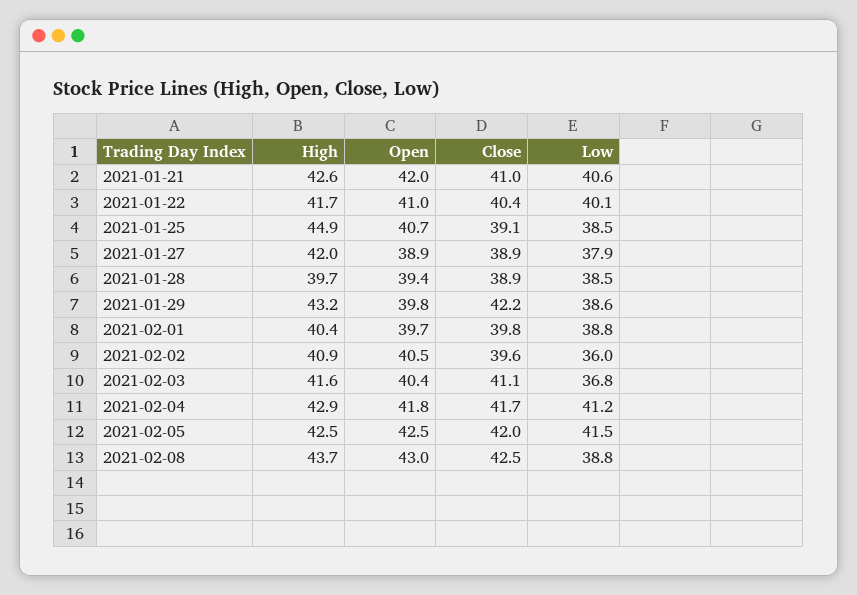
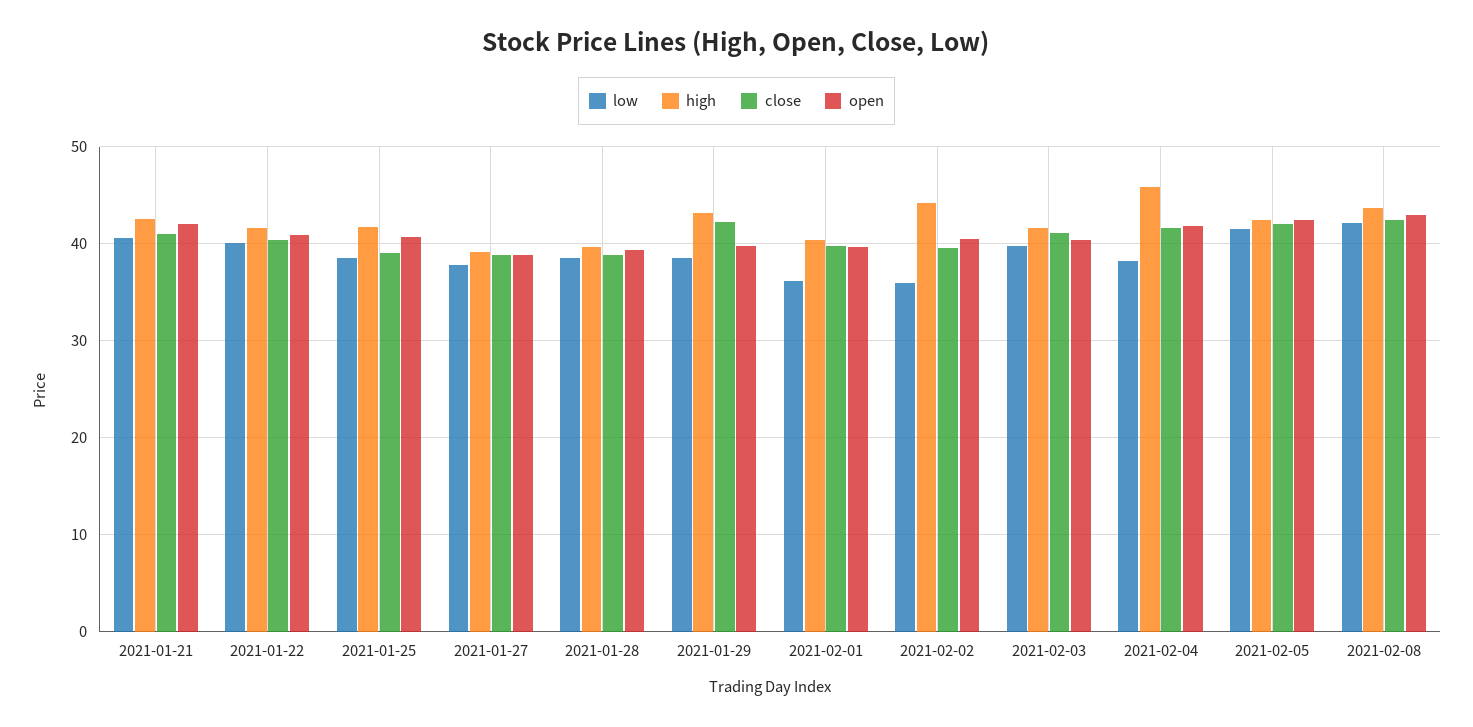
  {
    "High": {
      "2021-01-21": 42.6,
      "2021-01-22": 41.7,
-     "2021-01-25": 44.9,
+     "2021-01-25": 42,
-     "2021-01-27": 42,
+     "2021-01-27": 39,
      "2021-01-28": 39.7,
      "2021-01-29": 43.2,
      "2021-02-01": 40.4,
-     "2021-02-02": 40.9,
+     "2021-02-02": 44,
      "2021-02-03": 41.6,
-     "2021-02-04": 42.9,
+     "2021-02-04": 46,
      "2021-02-05": 42.5,
      "2021-02-08": 43.7
    },
    "Open": {
      "2021-01-21": 42,
      "2021-01-22": 41,
      "2021-01-25": 40.7,
      "2021-01-27": 38.9,
      "2021-01-28": 39.4,
      "2021-01-29": 39.8,
      "2021-02-01": 39.7,
      "2021-02-02": 40.5,
      "2021-02-03": 40.4,
      "2021-02-04": 41.8,
      "2021-02-05": 42.5,
      "2021-02-08": 43
    },
    "Close": {
      "2021-01-21": 41,
      "2021-01-22": 40.4,
      "2021-01-25": 39.1,
      "2021-01-27": 38.9,
      "2021-01-28": 38.9,
      "2021-01-29": 42.2,
      "2021-02-01": 39.8,
      "2021-02-02": 39.6,
      "2021-02-03": 41.1,
      "2021-02-04": 41.7,
      "2021-02-05": 42,
      "2021-02-08": 42.5
    },
    "Low": {
      "2021-01-21": 40.6,
      "2021-01-22": 40.1,
      "2021-01-25": 38.5,
      "2021-01-27": 37.9,
      "2021-01-28": 38.5,
      "2021-01-29": 38.6,
-     "2021-02-01": 38.8,
+     "2021-02-01": 36,
      "2021-02-02": 36,
-     "2021-02-03": 36.8,
+     "2021-02-03": 40,
-     "2021-02-04": 41.2,
+     "2021-02-04": 38,
      "2021-02-05": 41.5,
-     "2021-02-08": 38.8
+     "2021-02-08": 42
    }
  }

